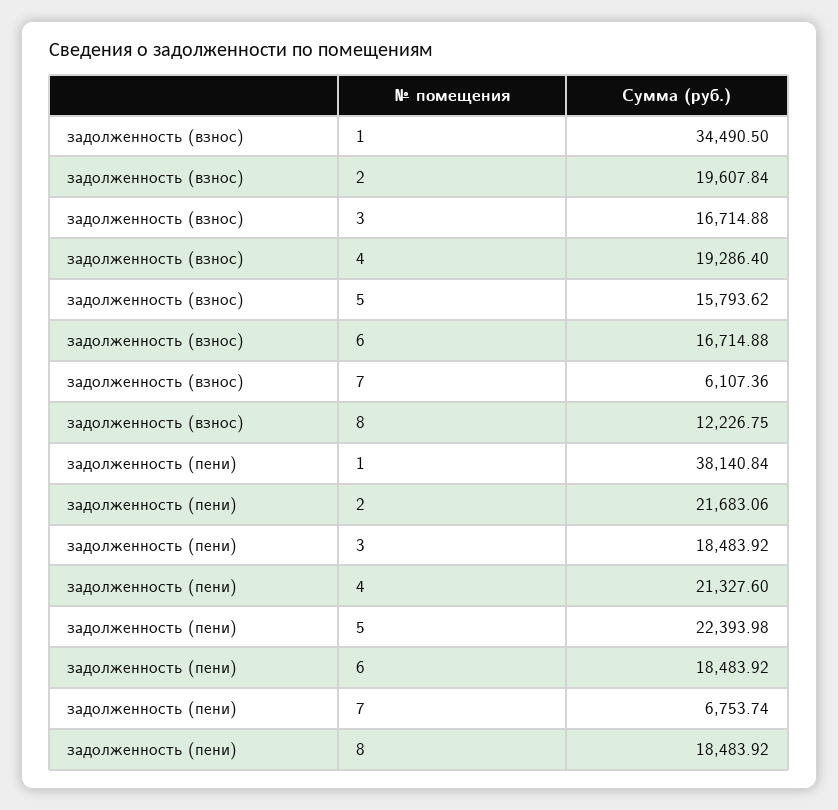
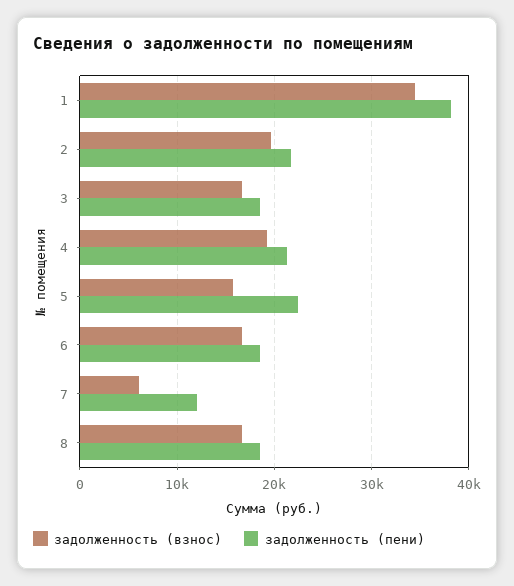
  {
    "задолженность (взнос)": {
      "1": 34490.5,
      "2": 19607.84,
      "3": 16714.88,
      "4": 19286.4,
      "5": 15793.62,
      "6": 16714.88,
      "7": 6107.36,
-     "8": 12226.75
+     "8": 17000
    },
    "задолженность (пени)": {
      "1": 38140.84,
      "2": 21683.06,
      "3": 18483.92,
      "4": 21327.6,
      "5": 22393.98,
      "6": 18483.92,
-     "7": 6753.74,
+     "7": 12000,
      "8": 18483.92
    }
  }

